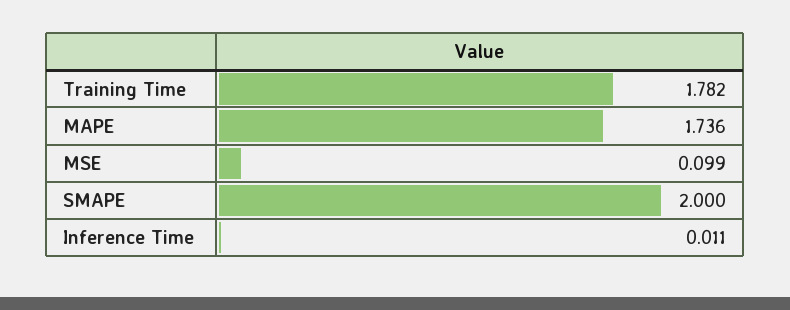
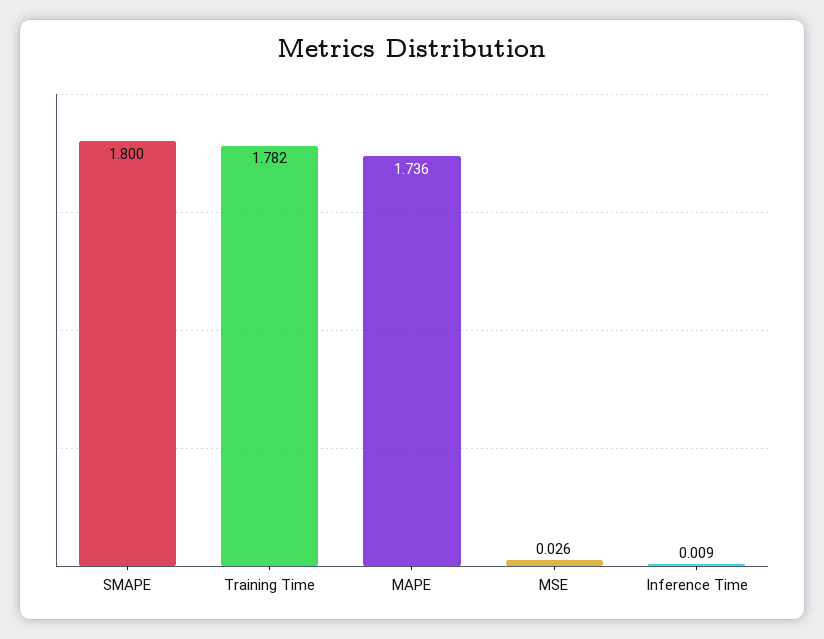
  {
    "Training Time": 1.782,
    "MAPE": 1.736,
-   "MSE": 0.099,
+   "MSE": 0.026,
-   "SMAPE": 2,
+   "SMAPE": 1.8,
-   "Inference Time": 0.011
+   "Inference Time": 0.009
  }

